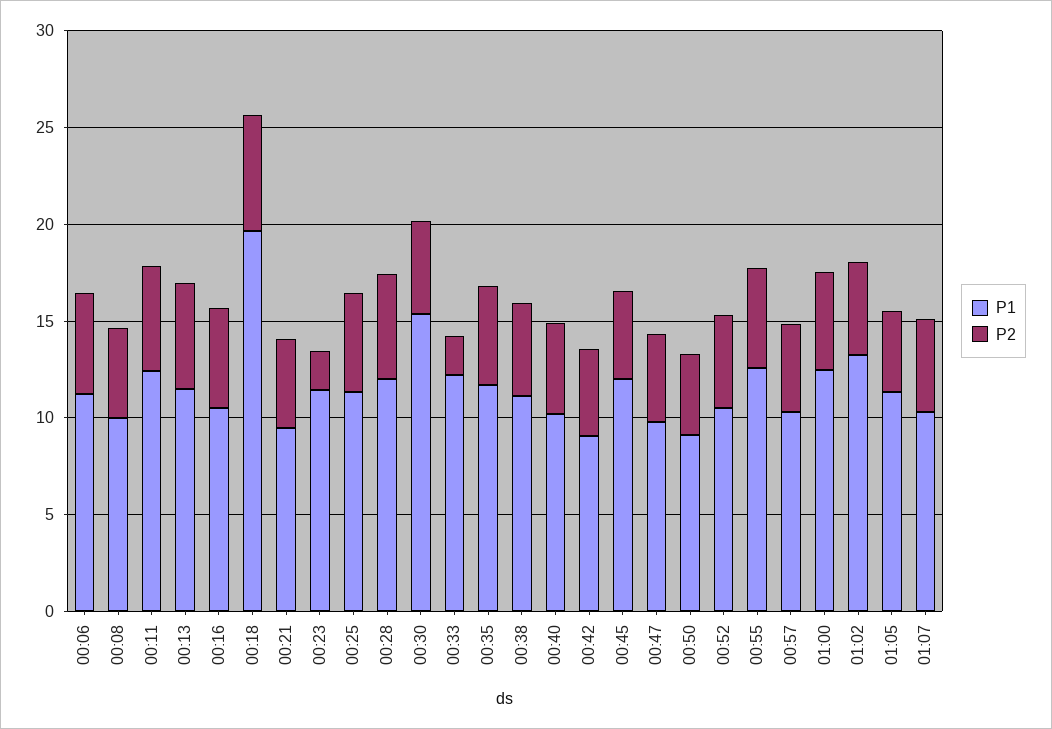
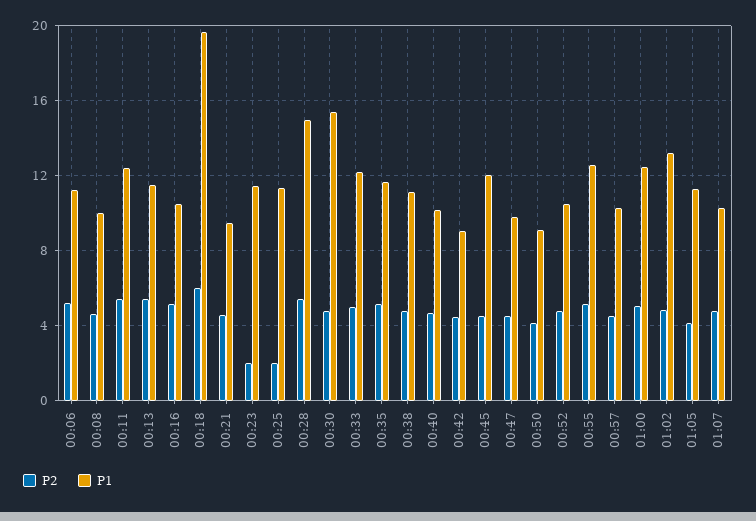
  {
    "P1": {
      "00:06": 11.5,
      "00:08": 10,
      "00:11": 12.5,
      "00:13": 11.5,
      "00:16": 10.5,
      "00:18": 19.5,
      "00:21": 9.5,
      "00:23": 11.5,
      "00:25": 11.5,
-     "00:28": 12,
+     "00:28": 15,
      "00:30": 15.5,
      "00:33": 12,
      "00:35": 11.5,
      "00:38": 11,
      "00:40": 10,
      "00:42": 9,
      "00:45": 12,
      "00:47": 10,
      "00:50": 9,
      "00:52": 10.5,
      "00:55": 12.5,
      "00:57": 10.5,
      "01:00": 12.5,
      "01:02": 13,
      "01:05": 11.5,
      "01:07": 10.5
    },
    "P2": {
      "00:06": 5,
      "00:08": 4.5,
      "00:11": 5.5,
      "00:13": 5.5,
      "00:16": 5,
      "00:18": 6,
      "00:21": 4.5,
      "00:23": 2,
-     "00:25": 5,
+     "00:25": 2,
      "00:28": 5.5,
      "00:30": 5,
-     "00:33": 2,
+     "00:33": 5,
      "00:35": 5,
      "00:38": 5,
      "00:40": 4.5,
      "00:42": 4.5,
      "00:45": 4.5,
      "00:47": 4.5,
      "00:50": 4,
      "00:52": 5,
      "00:55": 5,
      "00:57": 4.5,
      "01:00": 5,
      "01:02": 5,
      "01:05": 4,
      "01:07": 5
    }
  }

